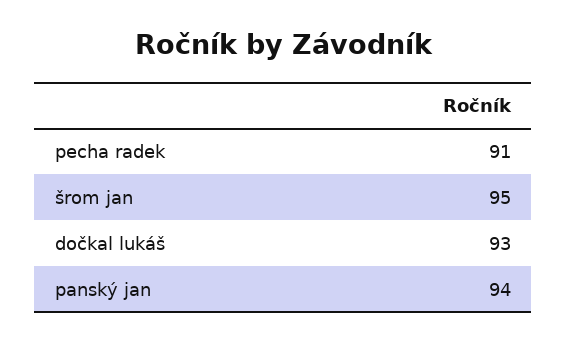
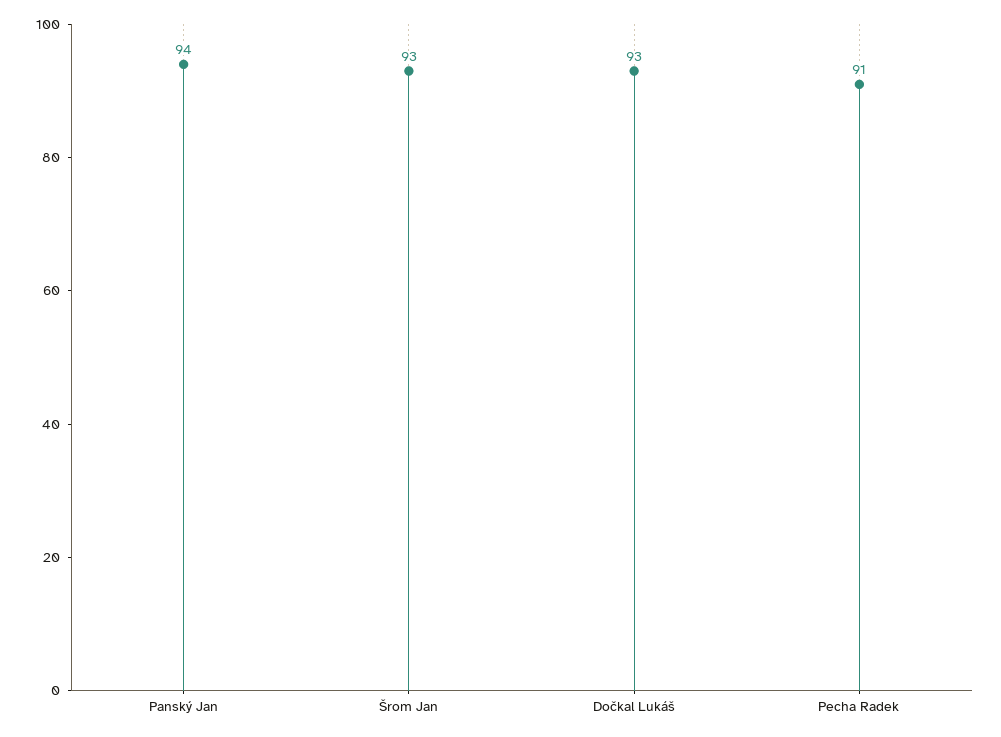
  {
    "pecha radek": 91,
-   "šrom jan": 95,
+   "šrom jan": 93,
    "dočkal lukáš": 93,
    "panský jan": 94
  }

